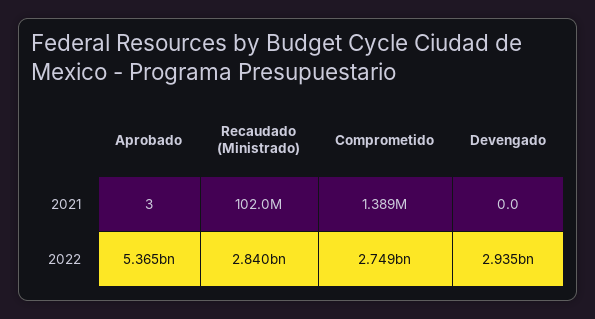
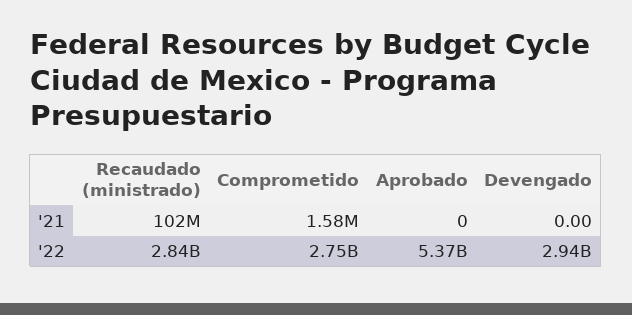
  {
    "Aprobado": {
-     "2021": 3,
+     "2021": 0,
      "2022": 5365000000
    },
    "Recaudado (Ministrado)": {
      "2021": 102000000,
      "2022": 2840000000
    },
    "Comprometido": {
-     "2021": 1389000,
+     "2021": 1580000,
      "2022": 2749000000
    },
    "Devengado": {
      "2021": 0,
      "2022": 2935000000
    }
  }

